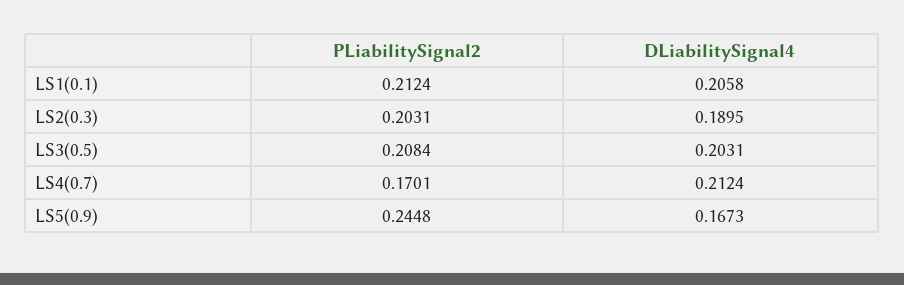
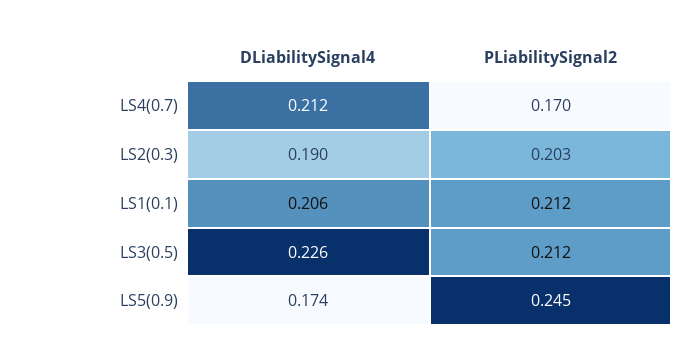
  {
    "PLiabilitySignal2": {
      "LS1(0.1)": 0.2124,
      "LS2(0.3)": 0.2031,
-     "LS3(0.5)": 0.2084,
+     "LS3(0.5)": 0.212,
      "LS4(0.7)": 0.1701,
      "LS5(0.9)": 0.2448
    },
    "DLiabilitySignal4": {
      "LS1(0.1)": 0.2058,
      "LS2(0.3)": 0.1895,
-     "LS3(0.5)": 0.2031,
+     "LS3(0.5)": 0.226,
      "LS4(0.7)": 0.2124,
-     "LS5(0.9)": 0.1673
+     "LS5(0.9)": 0.174
    }
  }

